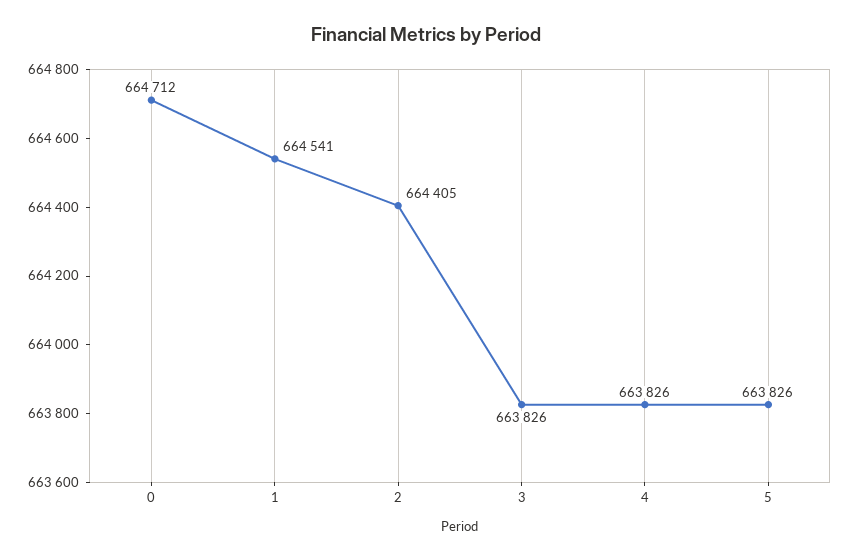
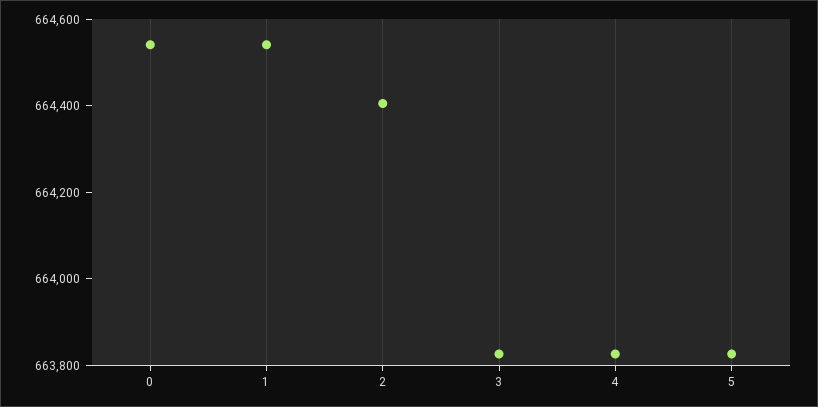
  {
-   "0": 664712,
+   "0": 664550,
    "1": 664541,
    "2": 664405,
    "3": 663826,
    "4": 663826,
    "5": 663826
  }

